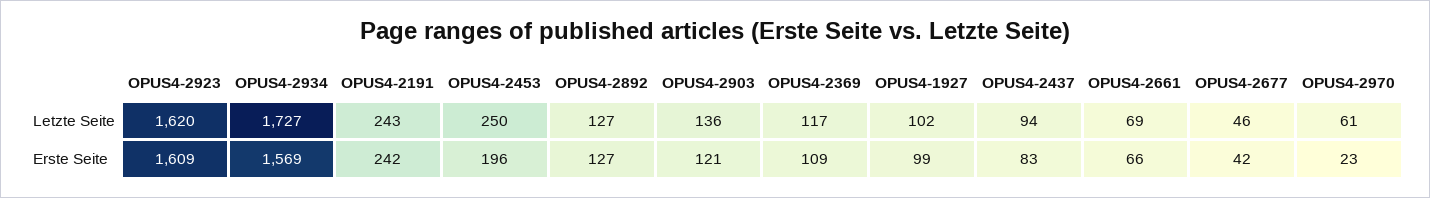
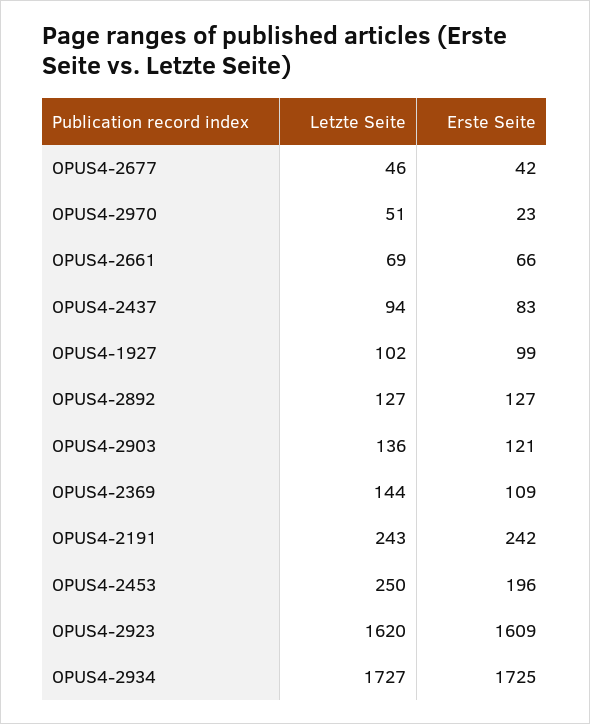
  {
    "OPUS4-2923": {
      "Letzte Seite": 1620,
      "Erste Seite": 1609
    },
    "OPUS4-2934": {
      "Letzte Seite": 1727,
-     "Erste Seite": 1569
+     "Erste Seite": 1725
    },
    "OPUS4-2191": {
      "Letzte Seite": 243,
      "Erste Seite": 242
    },
    "OPUS4-2453": {
      "Letzte Seite": 250,
      "Erste Seite": 196
    },
    "OPUS4-2892": {
      "Letzte Seite": 127,
      "Erste Seite": 127
    },
    "OPUS4-2903": {
      "Letzte Seite": 136,
      "Erste Seite": 121
    },
    "OPUS4-2369": {
-     "Letzte Seite": 117,
+     "Letzte Seite": 144,
      "Erste Seite": 109
    },
    "OPUS4-1927": {
      "Letzte Seite": 102,
      "Erste Seite": 99
    },
    "OPUS4-2437": {
      "Letzte Seite": 94,
      "Erste Seite": 83
    },
    "OPUS4-2661": {
      "Letzte Seite": 69,
      "Erste Seite": 66
    },
    "OPUS4-2677": {
      "Letzte Seite": 46,
      "Erste Seite": 42
    },
    "OPUS4-2970": {
-     "Letzte Seite": 61,
+     "Letzte Seite": 51,
      "Erste Seite": 23
    }
  }

